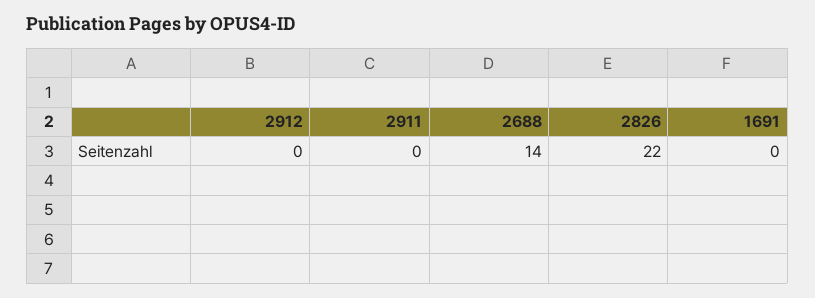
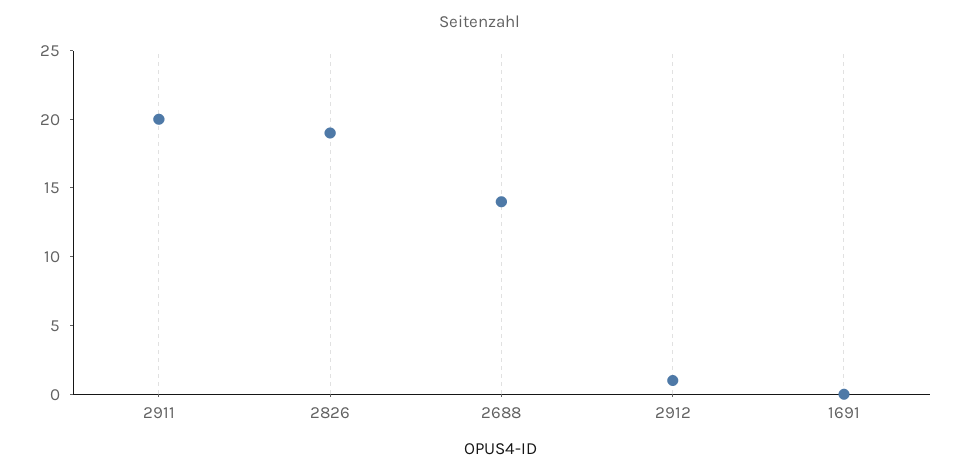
  {
-   "2912": 0,
+   "2912": 1,
-   "2911": 0,
+   "2911": 20,
    "2688": 14,
-   "2826": 22,
+   "2826": 19,
    "1691": 0
  }

